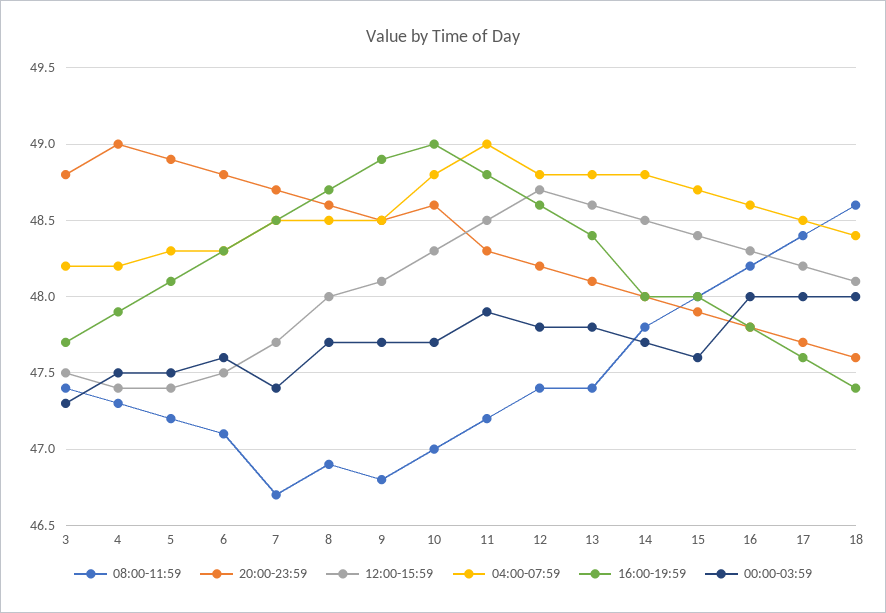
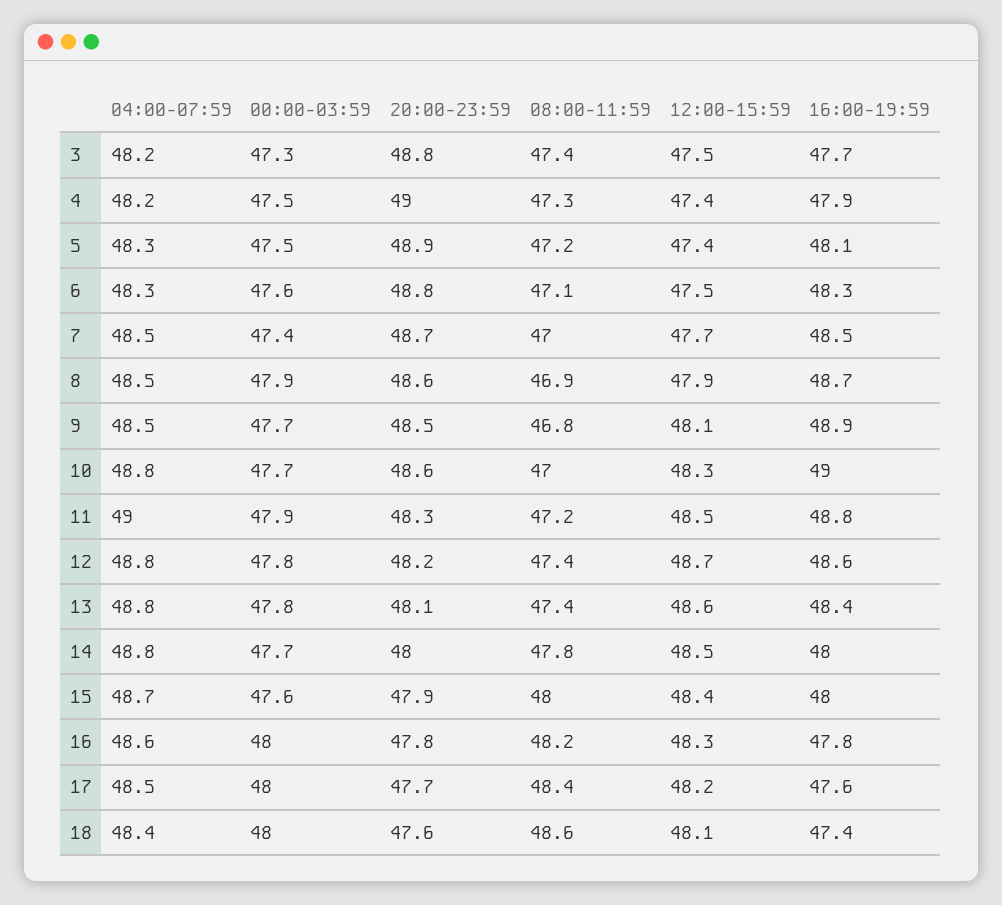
  {
    "08:00-11:59": {
      "3": 47.4,
      "4": 47.3,
      "5": 47.2,
      "6": 47.1,
-     "7": 46.7,
+     "7": 47,
      "8": 46.9,
      "9": 46.8,
      "10": 47,
      "11": 47.2,
      "12": 47.4,
      "13": 47.4,
      "14": 47.8,
      "15": 48,
      "16": 48.2,
      "17": 48.4,
      "18": 48.6
    },
    "20:00-23:59": {
      "3": 48.8,
      "4": 49,
      "5": 48.9,
      "6": 48.8,
      "7": 48.7,
      "8": 48.6,
      "9": 48.5,
      "10": 48.6,
      "11": 48.3,
      "12": 48.2,
      "13": 48.1,
      "14": 48,
      "15": 47.9,
      "16": 47.8,
      "17": 47.7,
      "18": 47.6
    },
    "12:00-15:59": {
      "3": 47.5,
      "4": 47.4,
      "5": 47.4,
      "6": 47.5,
      "7": 47.7,
-     "8": 48,
+     "8": 47.9,
      "9": 48.1,
      "10": 48.3,
      "11": 48.5,
      "12": 48.7,
      "13": 48.6,
      "14": 48.5,
      "15": 48.4,
      "16": 48.3,
      "17": 48.2,
      "18": 48.1
    },
    "04:00-07:59": {
      "3": 48.2,
      "4": 48.2,
      "5": 48.3,
      "6": 48.3,
      "7": 48.5,
      "8": 48.5,
      "9": 48.5,
      "10": 48.8,
      "11": 49,
      "12": 48.8,
      "13": 48.8,
      "14": 48.8,
      "15": 48.7,
      "16": 48.6,
      "17": 48.5,
      "18": 48.4
    },
    "16:00-19:59": {
      "3": 47.7,
      "4": 47.9,
      "5": 48.1,
      "6": 48.3,
      "7": 48.5,
      "8": 48.7,
      "9": 48.9,
      "10": 49,
      "11": 48.8,
      "12": 48.6,
      "13": 48.4,
      "14": 48,
      "15": 48,
      "16": 47.8,
      "17": 47.6,
      "18": 47.4
    },
    "00:00-03:59": {
      "3": 47.3,
      "4": 47.5,
      "5": 47.5,
      "6": 47.6,
      "7": 47.4,
-     "8": 47.7,
+     "8": 47.9,
      "9": 47.7,
      "10": 47.7,
      "11": 47.9,
      "12": 47.8,
      "13": 47.8,
      "14": 47.7,
      "15": 47.6,
      "16": 48,
      "17": 48,
      "18": 48
    }
  }

